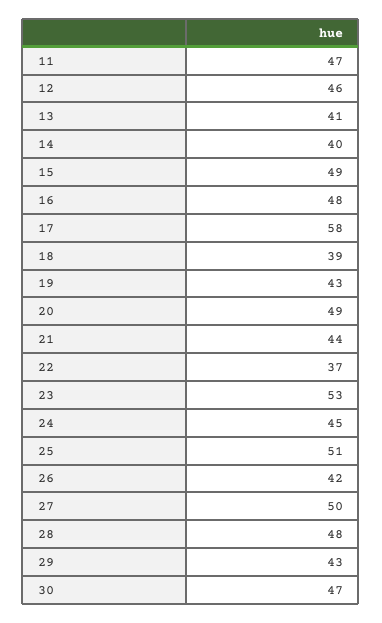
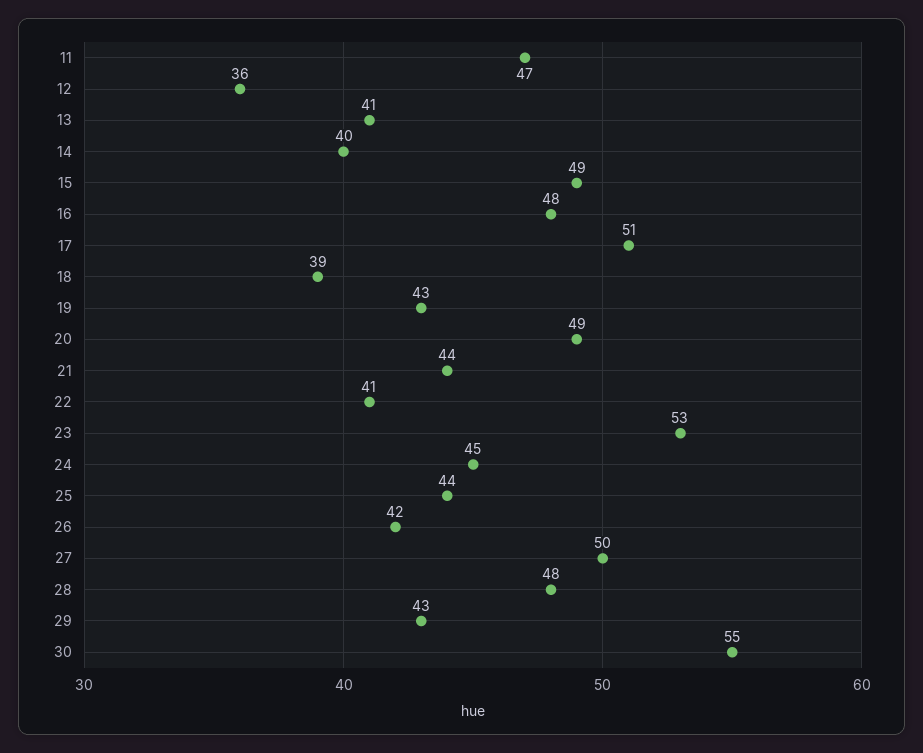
  {
    "11": 47,
-   "12": 46,
+   "12": 36,
    "13": 41,
    "14": 40,
    "15": 49,
    "16": 48,
-   "17": 58,
+   "17": 51,
    "18": 39,
    "19": 43,
    "20": 49,
    "21": 44,
-   "22": 37,
+   "22": 41,
    "23": 53,
    "24": 45,
-   "25": 51,
+   "25": 44,
    "26": 42,
    "27": 50,
    "28": 48,
    "29": 43,
-   "30": 47
+   "30": 55
  }

